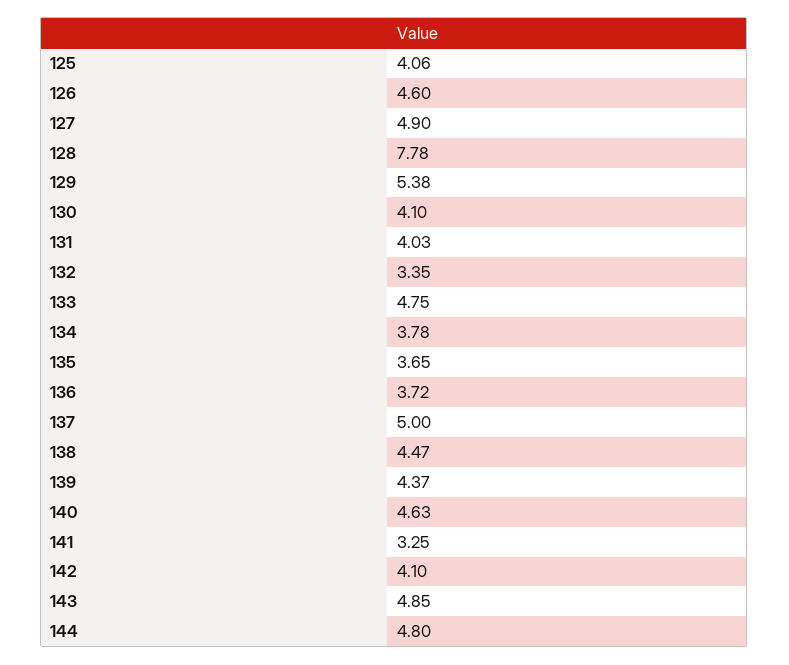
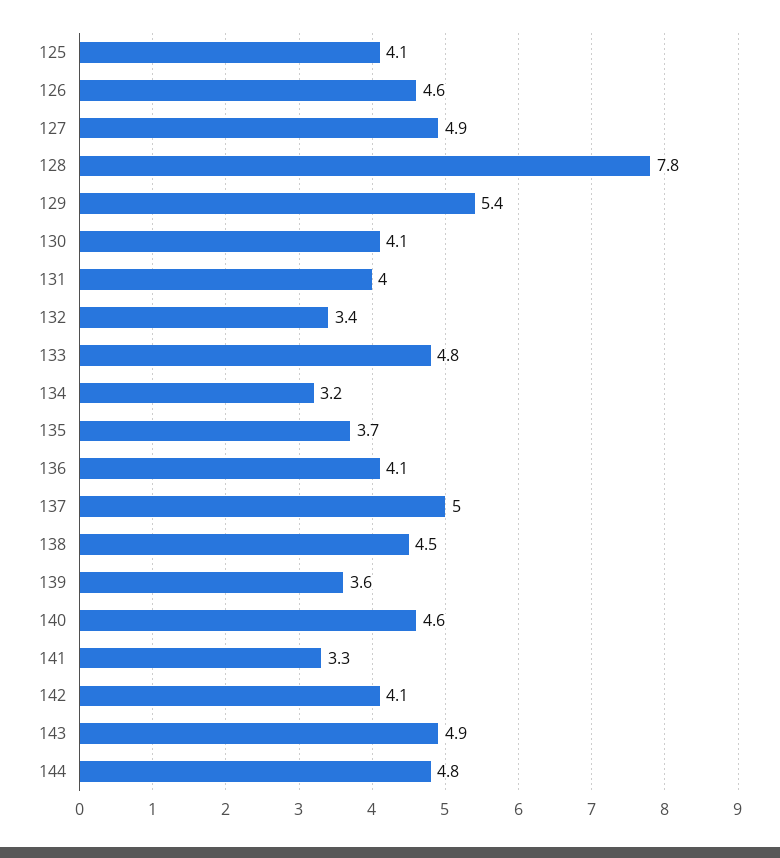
  {
    "125": 4.06,
    "126": 4.6,
    "127": 4.9,
    "128": 7.78,
    "129": 5.38,
    "130": 4.1,
    "131": 4.03,
    "132": 3.35,
    "133": 4.75,
-   "134": 3.78,
+   "134": 3.2,
    "135": 3.65,
-   "136": 3.72,
+   "136": 4.1,
    "137": 5,
    "138": 4.47,
-   "139": 4.37,
+   "139": 3.6,
    "140": 4.63,
    "141": 3.25,
    "142": 4.1,
    "143": 4.85,
    "144": 4.8
  }

